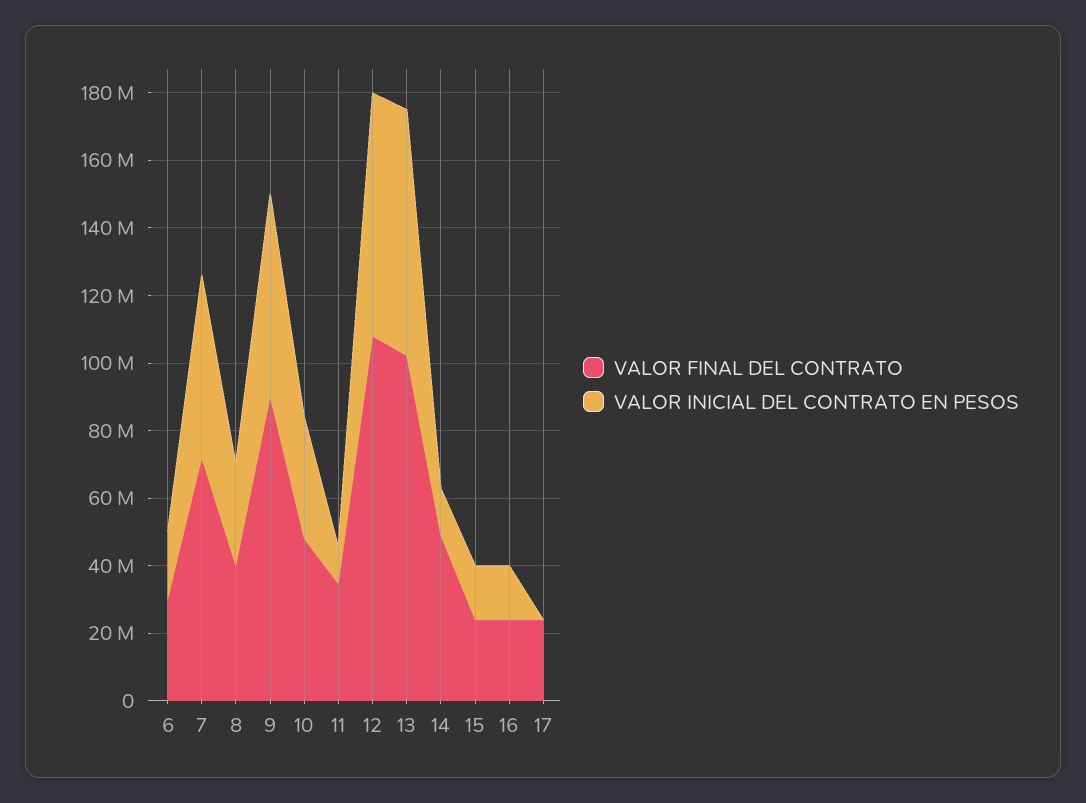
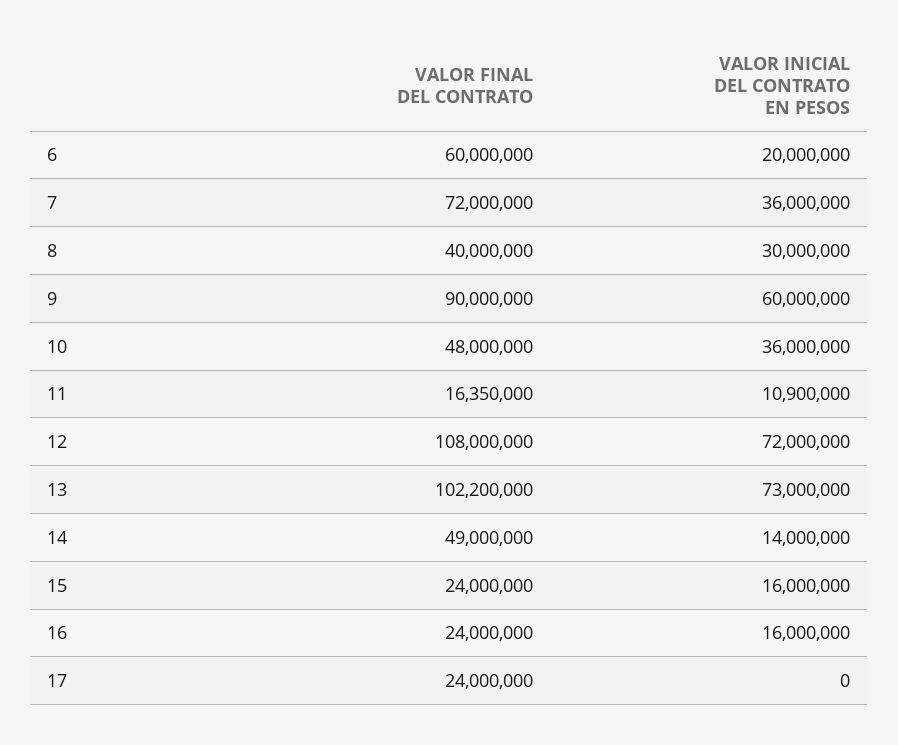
  {
    "VALOR FINAL DEL CONTRATO": {
-     "6": 30000000,
+     "6": 60000000,
      "7": 72000000,
      "8": 40000000,
      "9": 90000000,
      "10": 48000000,
-     "11": 35000000,
+     "11": 16350000,
      "12": 108000000,
      "13": 102200000,
      "14": 49000000,
      "15": 24000000,
      "16": 24000000,
      "17": 24000000
    },
    "VALOR INICIAL DEL CONTRATO EN PESOS": {
      "6": 20000000,
-     "7": 55000000,
+     "7": 36000000,
      "8": 30000000,
      "9": 60000000,
      "10": 36000000,
      "11": 10900000,
      "12": 72000000,
      "13": 73000000,
      "14": 14000000,
      "15": 16000000,
      "16": 16000000,
      "17": 0
    }
  }

